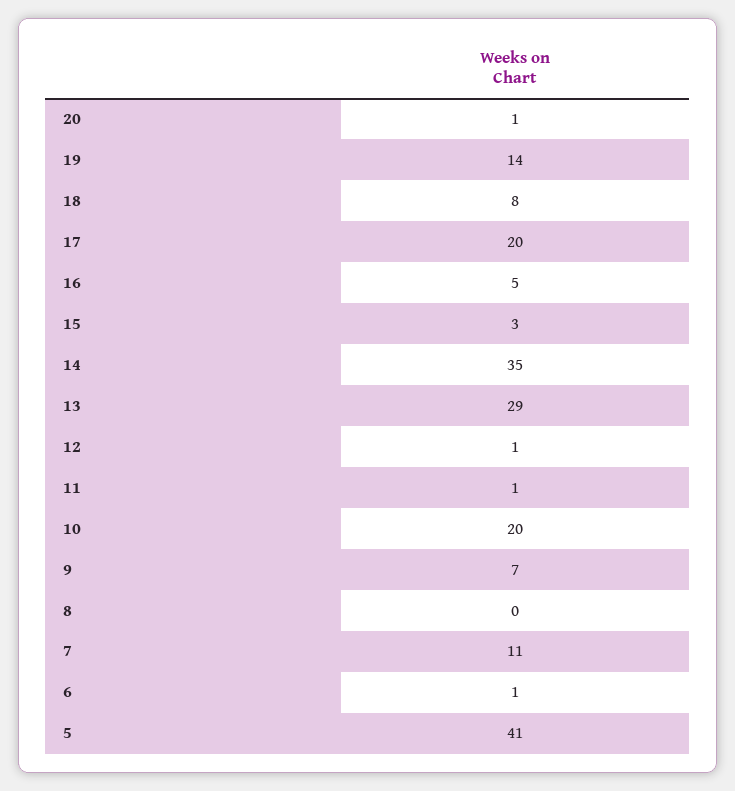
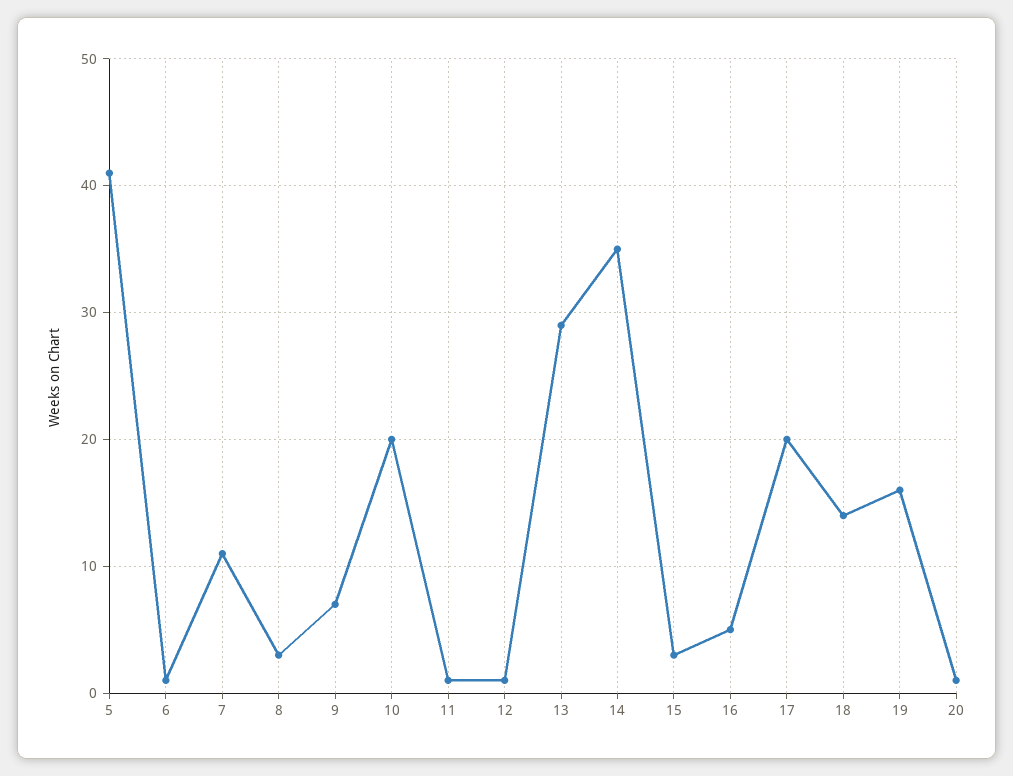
  {
    "20": 1,
-   "19": 14,
+   "19": 16,
-   "18": 8,
+   "18": 14,
    "17": 20,
    "16": 5,
    "15": 3,
    "14": 35,
    "13": 29,
    "12": 1,
    "11": 1,
    "10": 20,
    "9": 7,
-   "8": 0,
+   "8": 3,
    "7": 11,
    "6": 1,
    "5": 41
  }

